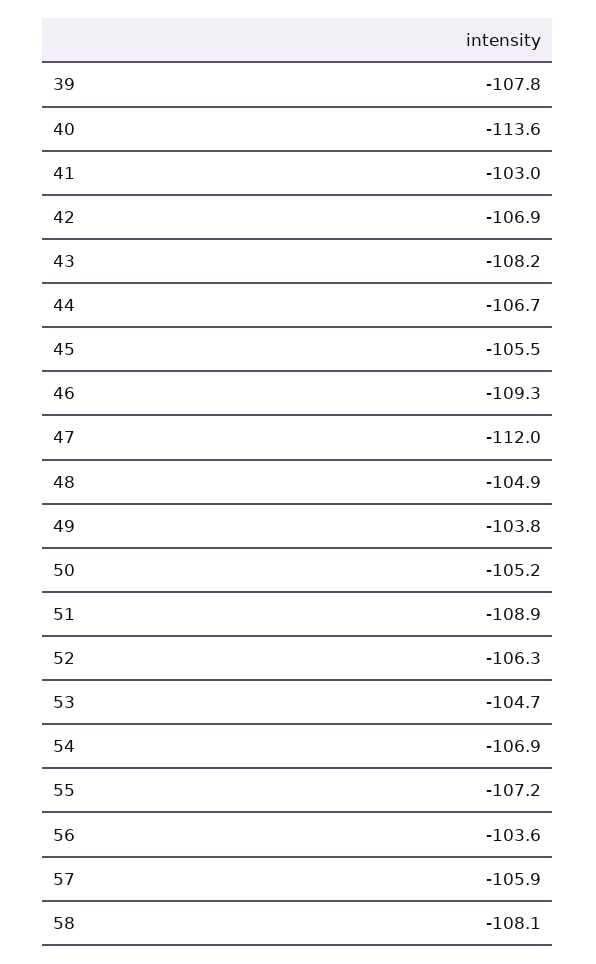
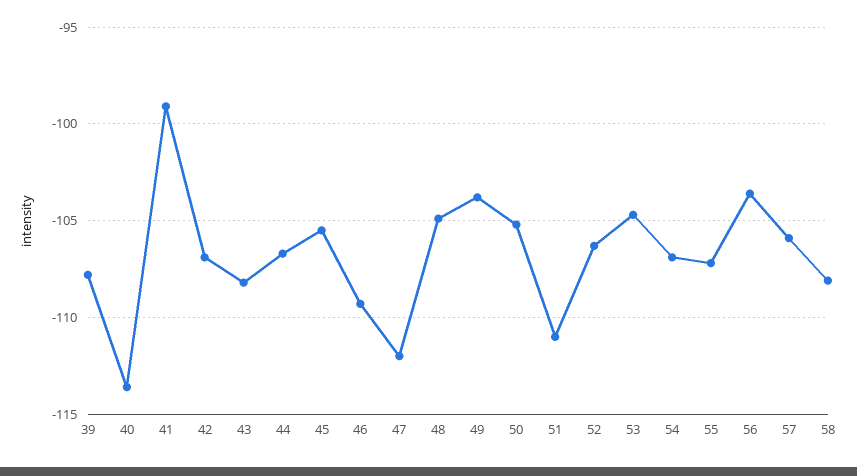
  {
    "39": -107.8,
    "40": -113.6,
-   "41": -103,
+   "41": -99,
    "42": -106.9,
    "43": -108.2,
    "44": -106.7,
    "45": -105.5,
    "46": -109.3,
    "47": -112,
    "48": -104.9,
    "49": -103.8,
    "50": -105.2,
-   "51": -108.9,
+   "51": -111,
    "52": -106.3,
    "53": -104.7,
    "54": -106.9,
    "55": -107.2,
    "56": -103.6,
    "57": -105.9,
    "58": -108.1
  }

